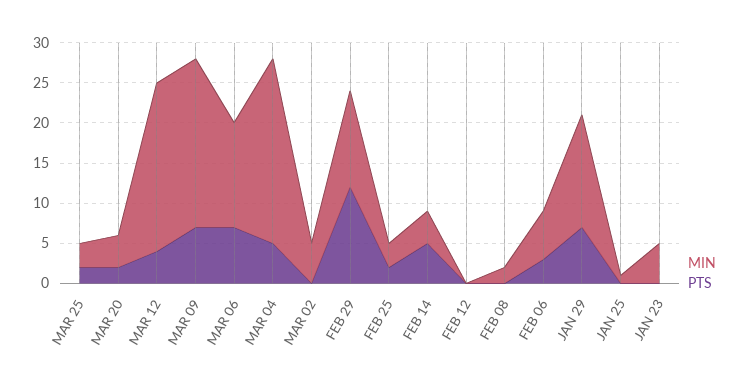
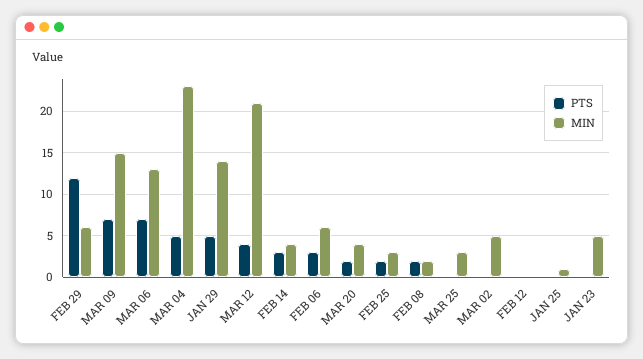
  {
    "MIN": {
      "MAR 25": 3,
      "MAR 20": 4,
      "MAR 12": 21,
-     "MAR 09": 21,
+     "MAR 09": 15,
      "MAR 06": 13,
      "MAR 04": 23,
      "MAR 02": 5,
-     "FEB 29": 12,
+     "FEB 29": 6,
      "FEB 25": 3,
      "FEB 14": 4,
      "FEB 12": 0,
      "FEB 08": 2,
      "FEB 06": 6,
      "JAN 29": 14,
      "JAN 25": 1,
      "JAN 23": 5
    },
    "PTS": {
-     "MAR 25": 2,
+     "MAR 25": 0,
      "MAR 20": 2,
      "MAR 12": 4,
      "MAR 09": 7,
      "MAR 06": 7,
      "MAR 04": 5,
      "MAR 02": 0,
      "FEB 29": 12,
      "FEB 25": 2,
-     "FEB 14": 5,
+     "FEB 14": 3,
      "FEB 12": 0,
-     "FEB 08": 0,
+     "FEB 08": 2,
      "FEB 06": 3,
-     "JAN 29": 7,
+     "JAN 29": 5,
      "JAN 25": 0,
      "JAN 23": 0
    }
  }

